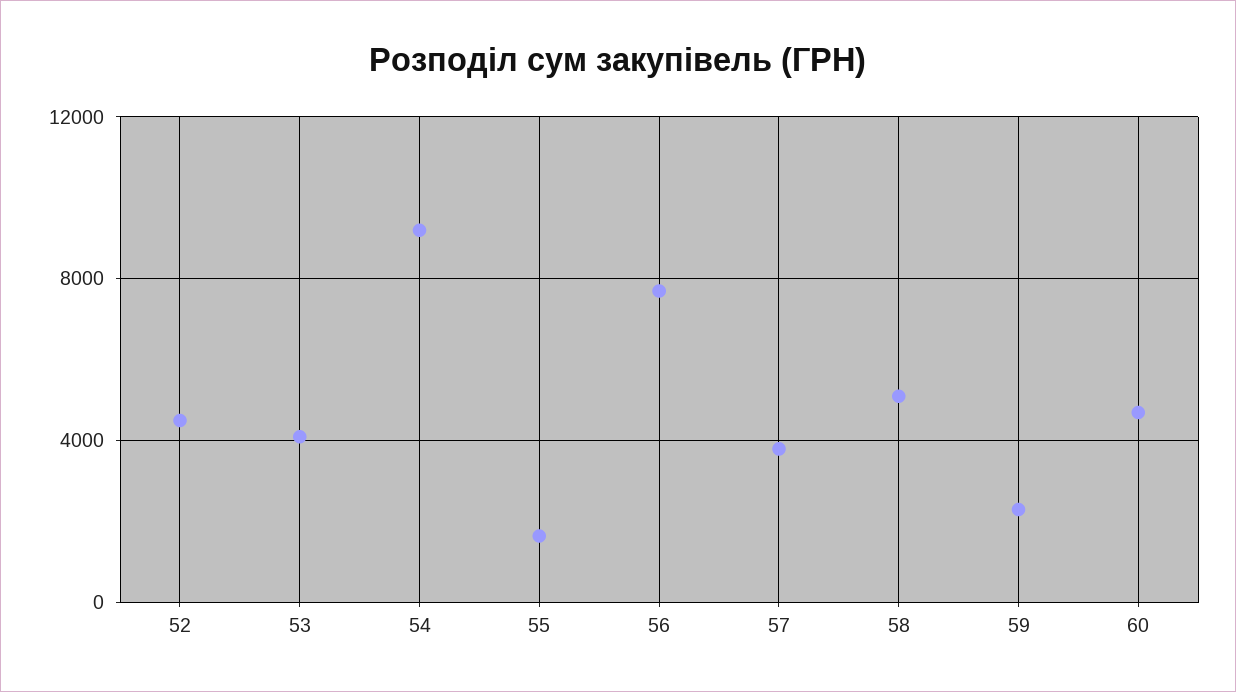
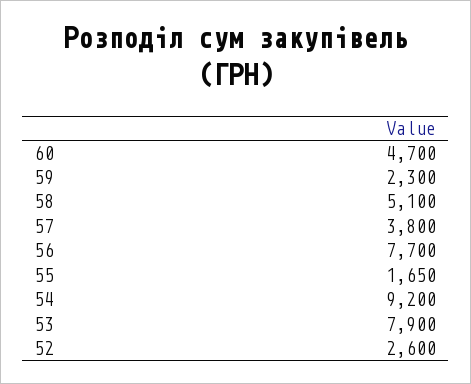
  {
-   "52": 4500,
+   "52": 2600,
-   "53": 4000,
+   "53": 7900,
    "54": 9200,
    "55": 1650,
    "56": 7700,
    "57": 3800,
    "58": 5100,
    "59": 2300,
    "60": 4700
  }

